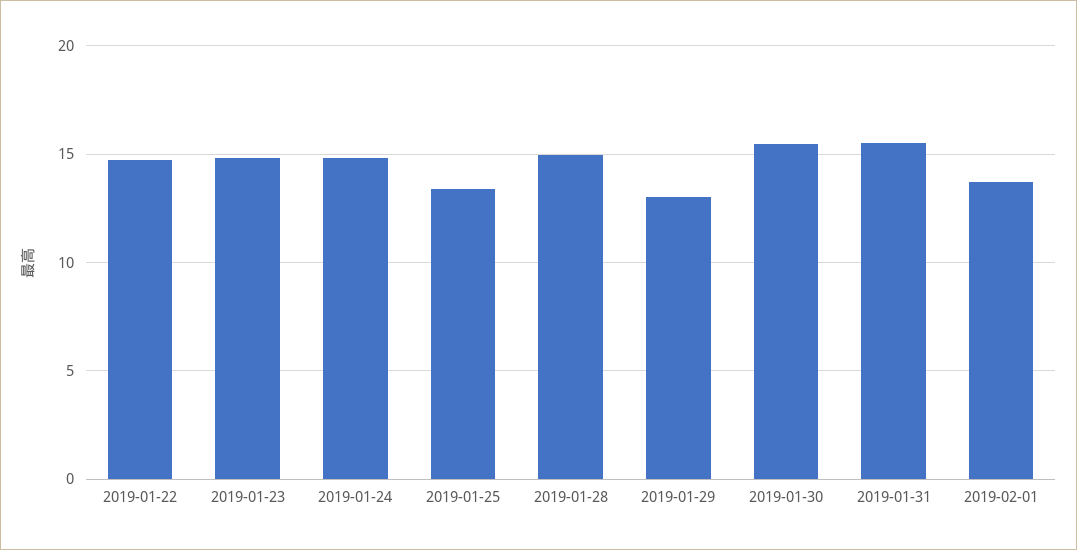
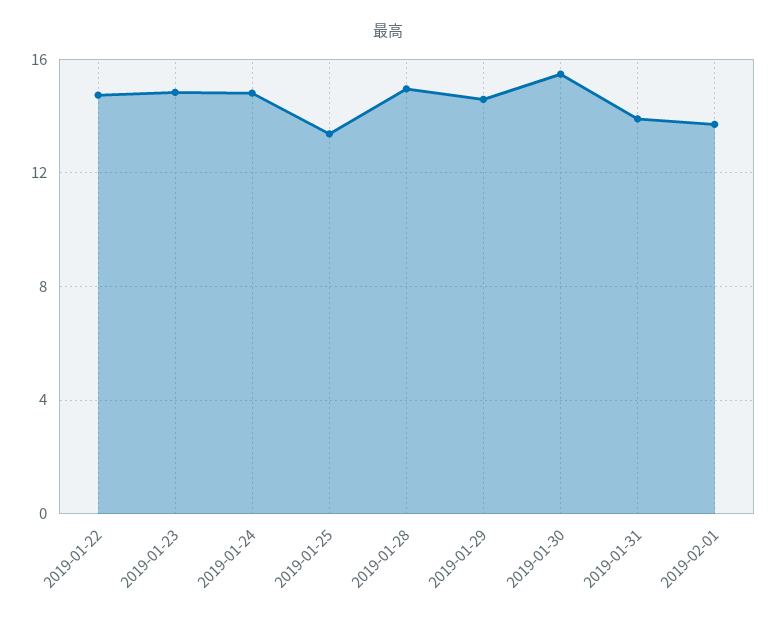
  {
    "2019-01-22": 14.5,
    "2019-01-23": 15,
    "2019-01-24": 15,
    "2019-01-25": 13.5,
    "2019-01-28": 15,
-   "2019-01-29": 13,
+   "2019-01-29": 14.5,
    "2019-01-30": 15.5,
-   "2019-01-31": 15.5,
+   "2019-01-31": 14,
    "2019-02-01": 13.5
  }

